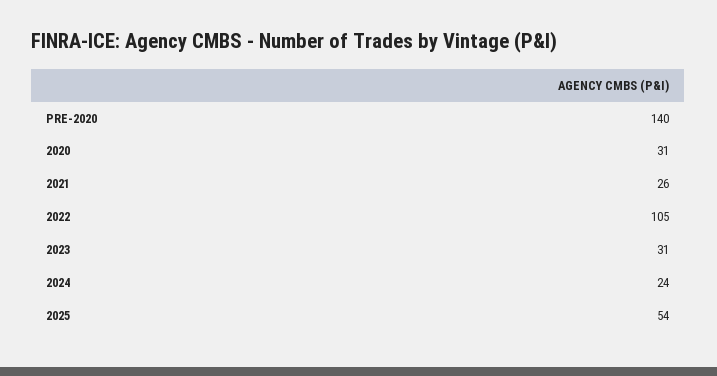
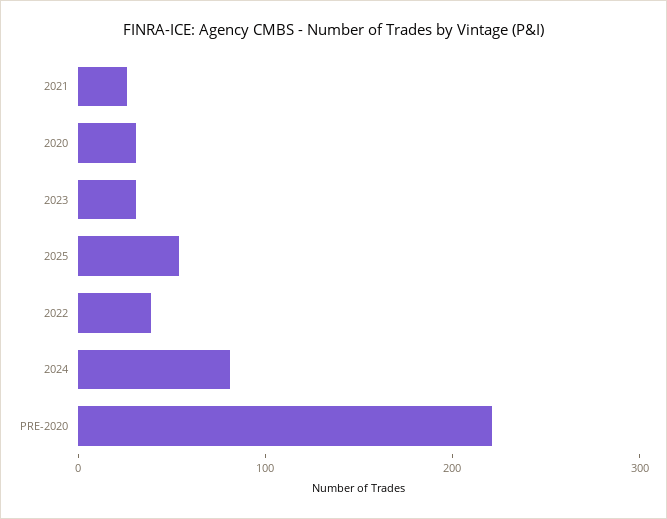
  {
-   "PRE-2020": 140,
+   "PRE-2020": 220,
    "2020": 31,
    "2021": 26,
-   "2022": 105,
+   "2022": 40,
    "2023": 31,
-   "2024": 24,
+   "2024": 80,
    "2025": 54
  }

